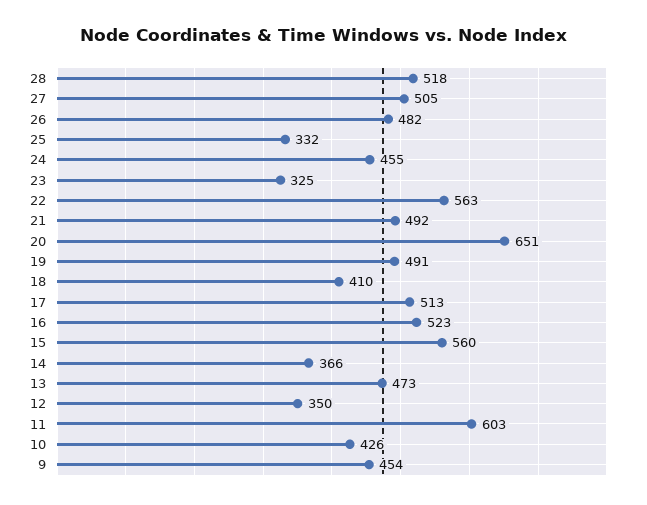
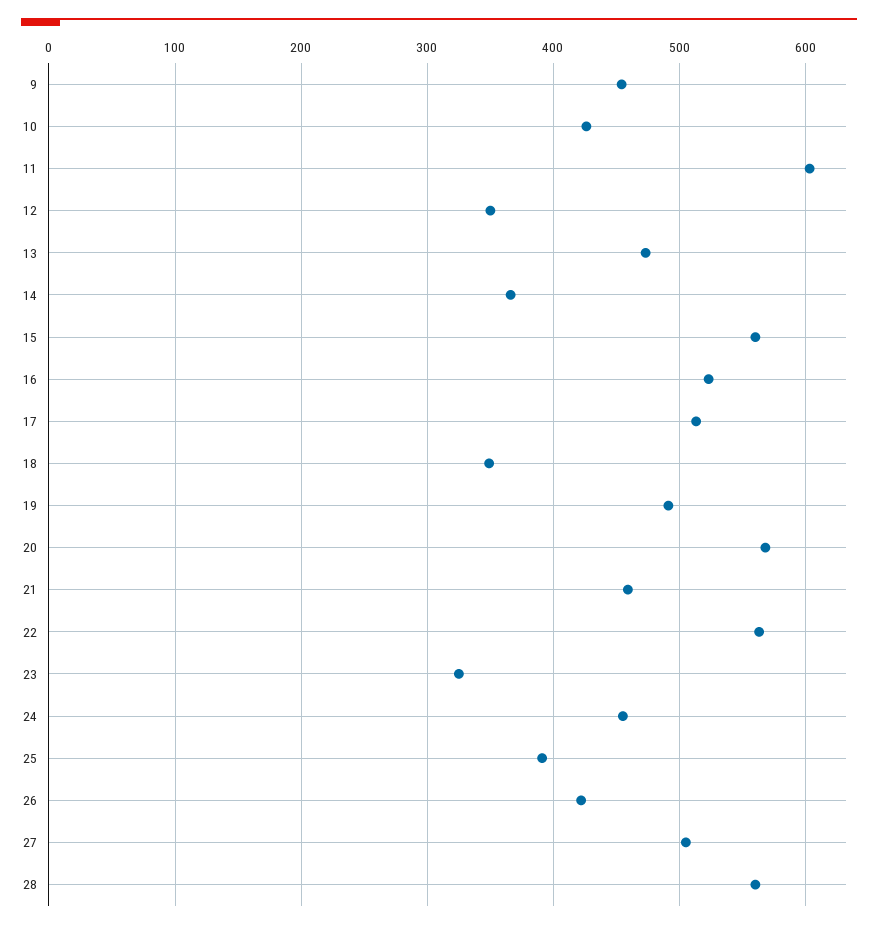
  {
-   "28": 518,
+   "28": 560,
    "27": 505,
-   "26": 482,
+   "26": 420,
-   "25": 332,
+   "25": 390,
    "24": 455,
    "23": 325,
    "22": 563,
-   "21": 492,
+   "21": 460,
-   "20": 651,
+   "20": 570,
    "19": 491,
-   "18": 410,
+   "18": 350,
    "17": 513,
    "16": 523,
    "15": 560,
    "14": 366,
    "13": 473,
    "12": 350,
    "11": 603,
    "10": 426,
    "9": 454
  }

